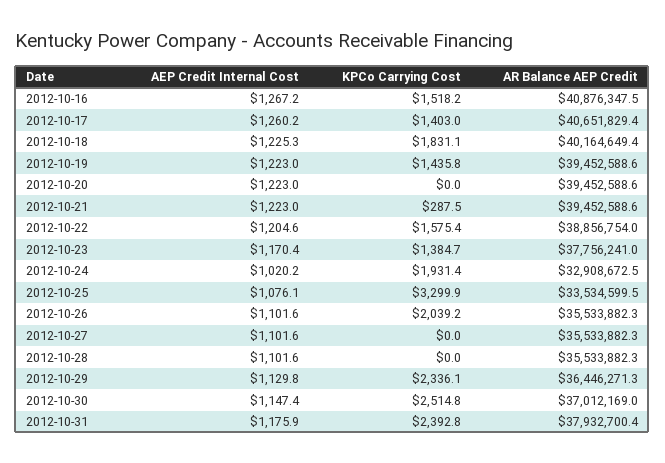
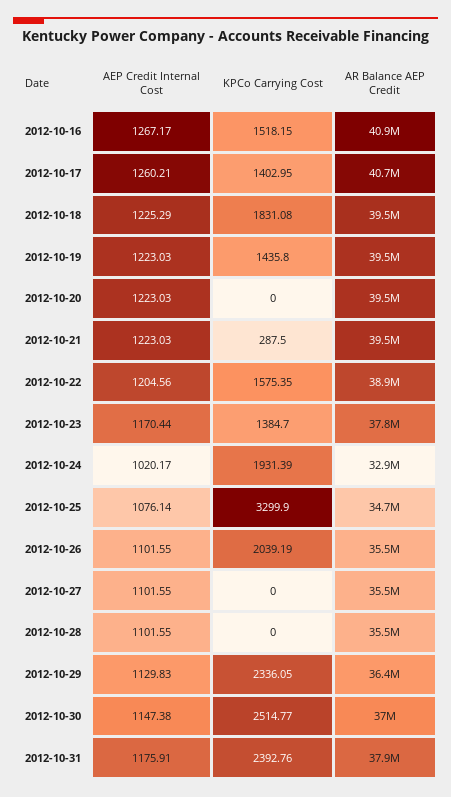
  {
    "AEP Credit Internal Cost": {
      "2012-10-16": 1267.17,
      "2012-10-17": 1260.21,
      "2012-10-18": 1225.29,
      "2012-10-19": 1223.03,
      "2012-10-20": 1223.03,
      "2012-10-21": 1223.03,
      "2012-10-22": 1204.56,
      "2012-10-23": 1170.44,
      "2012-10-24": 1020.17,
      "2012-10-25": 1076.14,
      "2012-10-26": 1101.55,
      "2012-10-27": 1101.55,
      "2012-10-28": 1101.55,
      "2012-10-29": 1129.83,
      "2012-10-30": 1147.38,
      "2012-10-31": 1175.91
    },
    "KPCo Carrying Cost": {
      "2012-10-16": 1518.15,
      "2012-10-17": 1402.95,
      "2012-10-18": 1831.08,
      "2012-10-19": 1435.8,
      "2012-10-20": 0,
      "2012-10-21": 287.5,
      "2012-10-22": 1575.35,
      "2012-10-23": 1384.7,
      "2012-10-24": 1931.39,
      "2012-10-25": 3299.9,
      "2012-10-26": 2039.19,
      "2012-10-27": 0,
      "2012-10-28": 0,
      "2012-10-29": 2336.05,
      "2012-10-30": 2514.77,
      "2012-10-31": 2392.76
    },
    "AR Balance AEP Credit": {
      "2012-10-16": 40876347.5,
      "2012-10-17": 40651829.4,
-     "2012-10-18": 40164649.4,
+     "2012-10-18": 39500000,
      "2012-10-19": 39452588.6,
      "2012-10-20": 39452588.6,
      "2012-10-21": 39452588.6,
      "2012-10-22": 38856754,
      "2012-10-23": 37756241,
      "2012-10-24": 32908672.5,
-     "2012-10-25": 33534599.5,
+     "2012-10-25": 34700000,
      "2012-10-26": 35533882.3,
      "2012-10-27": 35533882.3,
      "2012-10-28": 35533882.3,
      "2012-10-29": 36446271.3,
      "2012-10-30": 37012169,
      "2012-10-31": 37932700.4
    }
  }

